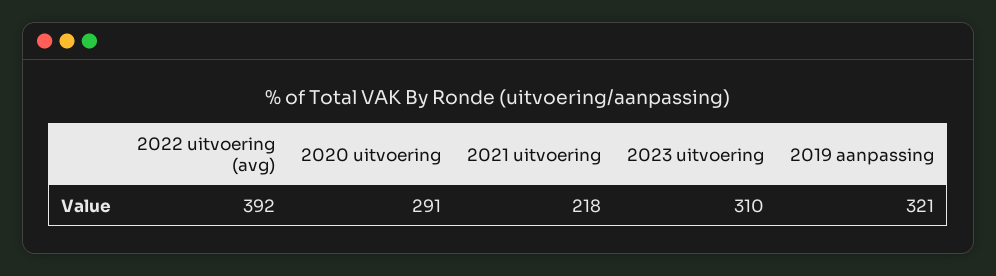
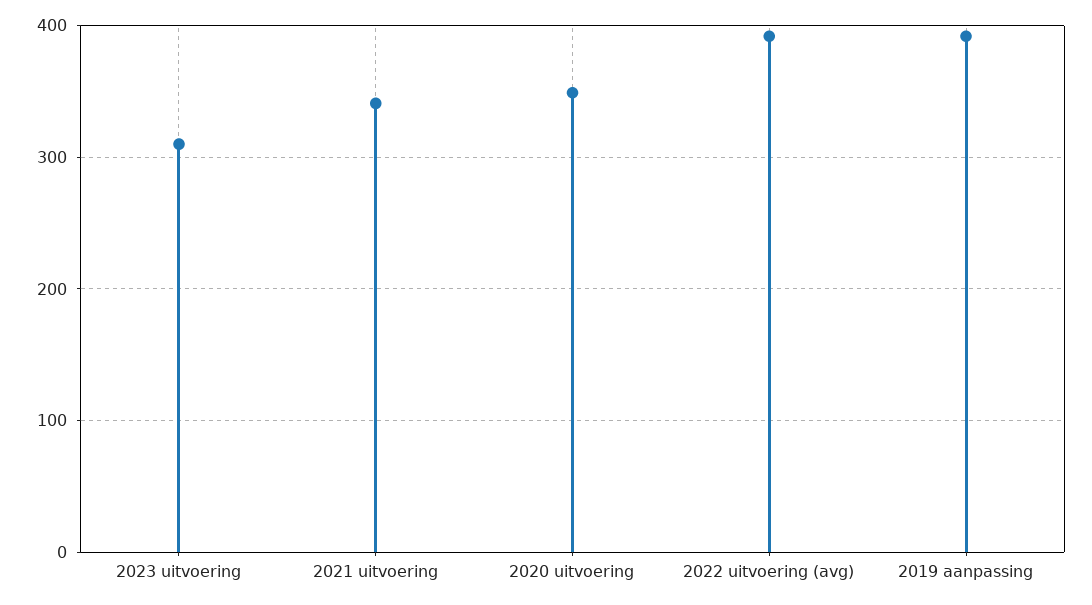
  {
    "2022 uitvoering (avg)": 392,
-   "2020 uitvoering": 291,
+   "2020 uitvoering": 350,
-   "2021 uitvoering": 218,
+   "2021 uitvoering": 340,
    "2023 uitvoering": 310,
-   "2019 aanpassing": 321
+   "2019 aanpassing": 390
  }

